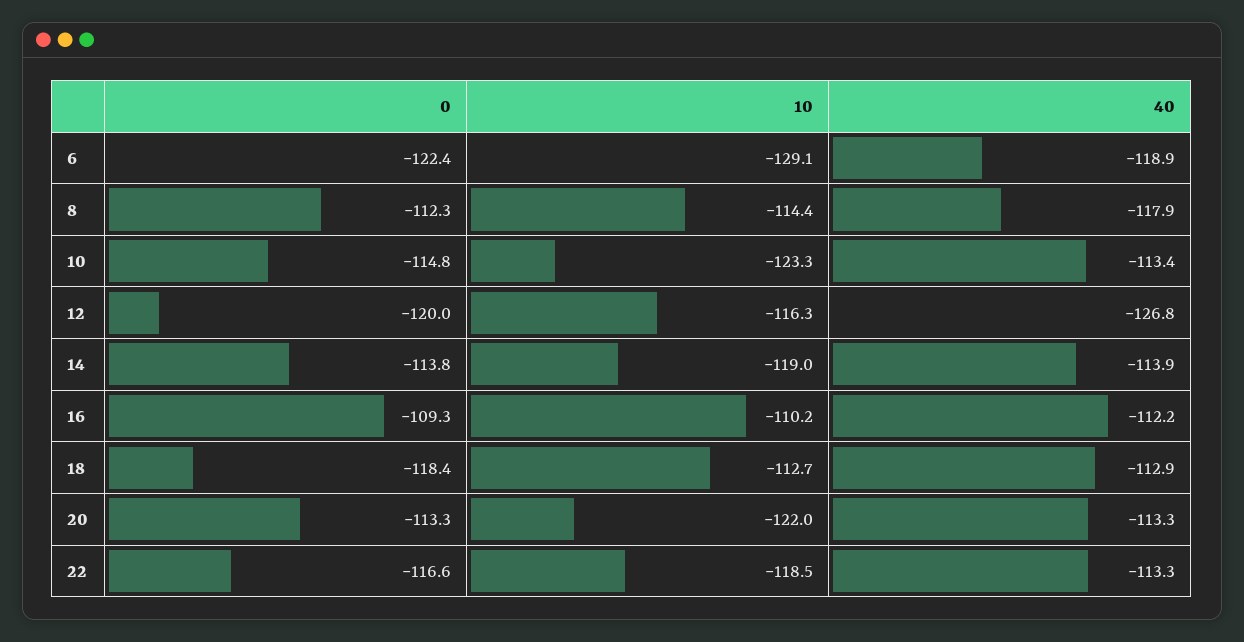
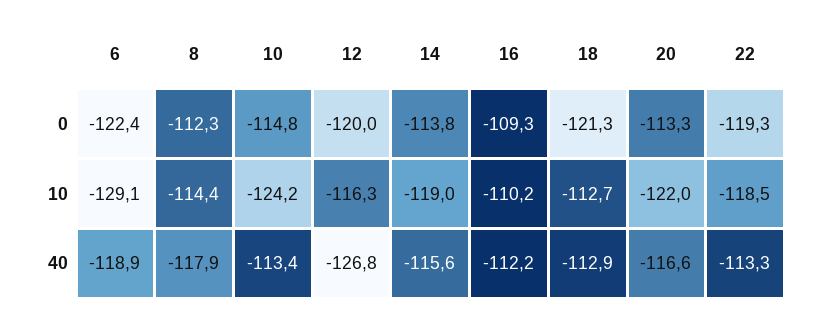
  {
    "0": {
      "6": -122.4,
      "8": -112.3,
      "10": -114.8,
      "12": -120,
      "14": -113.8,
      "16": -109.3,
-     "18": -118.4,
+     "18": -121.3,
      "20": -113.3,
-     "22": -116.6
+     "22": -119.3
    },
    "10": {
      "6": -129.1,
      "8": -114.4,
-     "10": -123.3,
+     "10": -124.2,
      "12": -116.3,
      "14": -119,
      "16": -110.2,
      "18": -112.7,
      "20": -122,
      "22": -118.5
    },
    "40": {
      "6": -118.9,
      "8": -117.9,
      "10": -113.4,
      "12": -126.8,
-     "14": -113.9,
+     "14": -115.6,
      "16": -112.2,
      "18": -112.9,
-     "20": -113.3,
+     "20": -116.6,
      "22": -113.3
    }
  }

